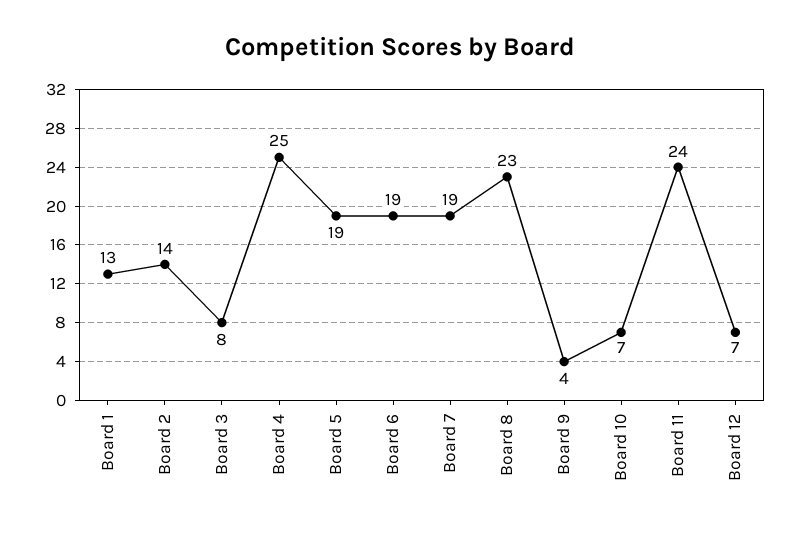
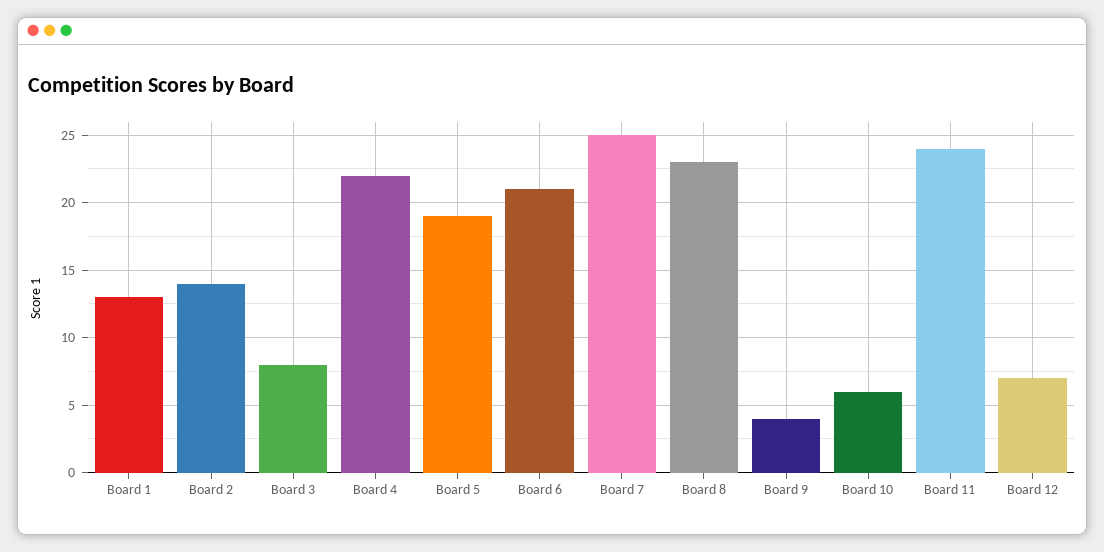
  {
    "Board 1": 13,
    "Board 2": 14,
    "Board 3": 8,
-   "Board 4": 25,
+   "Board 4": 22,
    "Board 5": 19,
-   "Board 6": 19,
+   "Board 6": 21,
-   "Board 7": 19,
+   "Board 7": 25,
    "Board 8": 23,
    "Board 9": 4,
-   "Board 10": 7,
+   "Board 10": 6,
    "Board 11": 24,
    "Board 12": 7
  }

